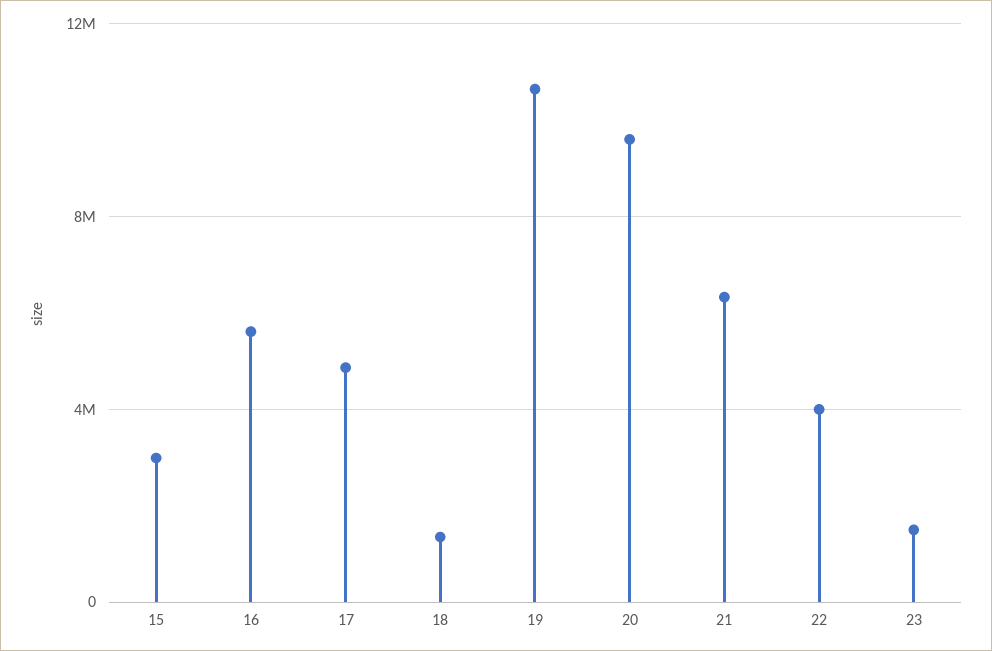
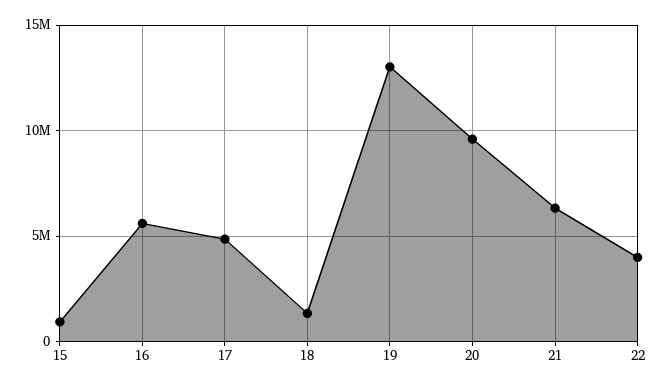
  {
-   "15": 3000000,
+   "15": 1000000,
    "16": 5500000,
    "17": 5000000,
    "18": 1500000,
-   "19": 10500000,
+   "19": 13000000,
    "20": 9500000,
    "21": 6500000,
-   "22": 4000000,
+   "22": 4000000
-   "23": 1500000
  }

